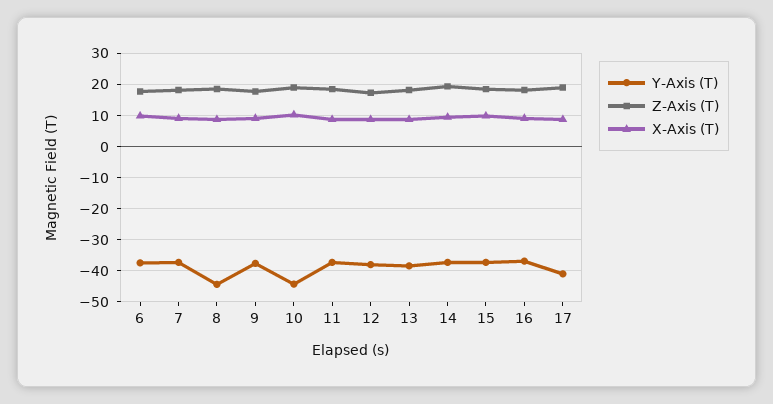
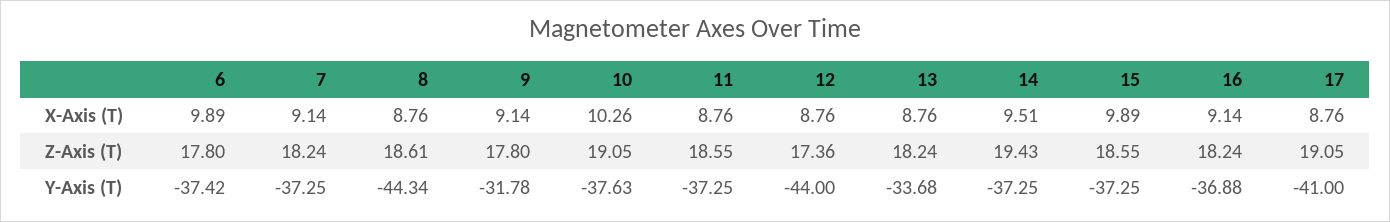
  {
    "Y-Axis (T)": {
      "6": -37.42,
      "7": -37.25,
      "8": -44.34,
-     "9": -38,
+     "9": -31.78,
-     "10": -44,
+     "10": -37.63,
      "11": -37.25,
-     "12": -38,
+     "12": -44,
-     "13": -38,
+     "13": -33.68,
      "14": -37.25,
      "15": -37.25,
      "16": -36.88,
      "17": -41
    },
    "Z-Axis (T)": {
      "6": 17.8,
      "7": 18.24,
      "8": 18.61,
      "9": 17.8,
      "10": 19.05,
      "11": 18.55,
      "12": 17.36,
      "13": 18.24,
      "14": 19.43,
      "15": 18.55,
      "16": 18.24,
      "17": 19.05
    },
    "X-Axis (T)": {
      "6": 9.89,
      "7": 9.14,
      "8": 8.76,
      "9": 9.14,
      "10": 10.26,
      "11": 8.76,
      "12": 8.76,
      "13": 8.76,
      "14": 9.51,
      "15": 9.89,
      "16": 9.14,
      "17": 8.76
    }
  }

